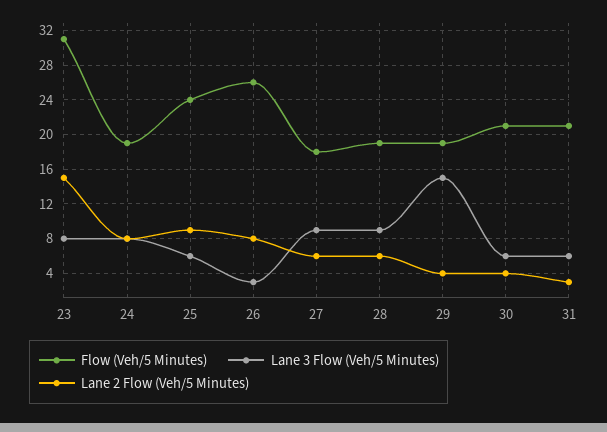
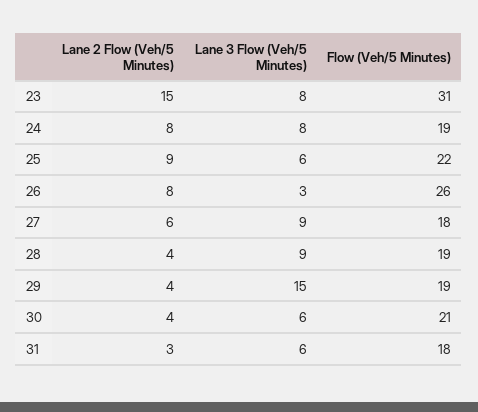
  {
    "Flow (Veh/5 Minutes)": {
      "23": 31,
      "24": 19,
-     "25": 24,
+     "25": 22,
      "26": 26,
      "27": 18,
      "28": 19,
      "29": 19,
      "30": 21,
-     "31": 21
+     "31": 18
    },
    "Lane 3 Flow (Veh/5 Minutes)": {
      "23": 8,
      "24": 8,
      "25": 6,
      "26": 3,
      "27": 9,
      "28": 9,
      "29": 15,
      "30": 6,
      "31": 6
    },
    "Lane 2 Flow (Veh/5 Minutes)": {
      "23": 15,
      "24": 8,
      "25": 9,
      "26": 8,
      "27": 6,
-     "28": 6,
+     "28": 4,
      "29": 4,
      "30": 4,
      "31": 3
    }
  }

